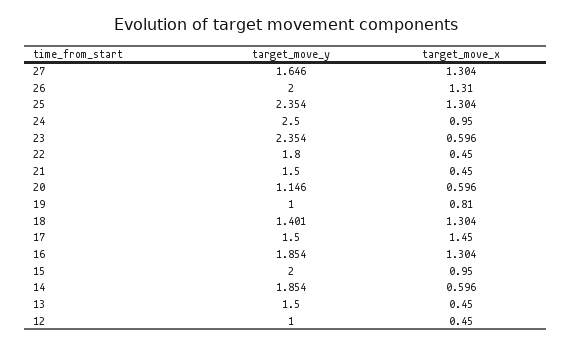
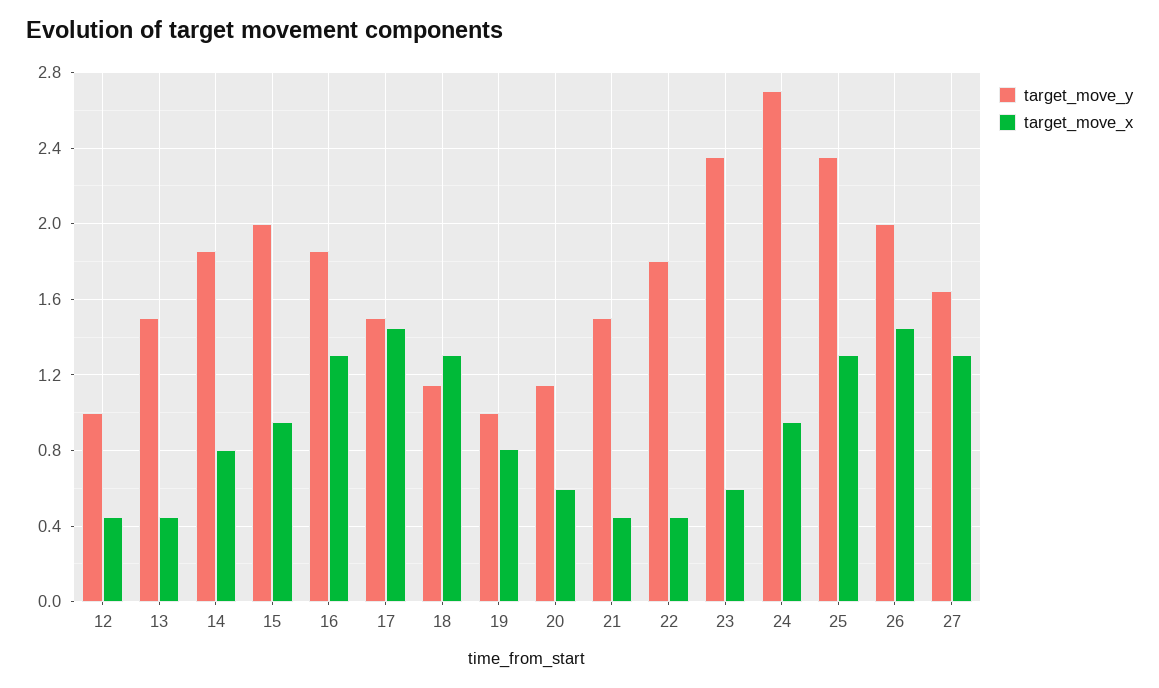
  {
    "target_move_y": {
      "27": 1.646,
      "26": 2,
      "25": 2.354,
-     "24": 2.5,
+     "24": 2.7,
      "23": 2.354,
      "22": 1.8,
      "21": 1.5,
      "20": 1.146,
      "19": 1,
-     "18": 1.401,
+     "18": 1.15,
      "17": 1.5,
      "16": 1.854,
      "15": 2,
      "14": 1.854,
      "13": 1.5,
      "12": 1
    },
    "target_move_x": {
      "27": 1.304,
-     "26": 1.31,
+     "26": 1.45,
      "25": 1.304,
      "24": 0.95,
      "23": 0.596,
      "22": 0.45,
      "21": 0.45,
      "20": 0.596,
      "19": 0.81,
      "18": 1.304,
      "17": 1.45,
      "16": 1.304,
      "15": 0.95,
-     "14": 0.596,
+     "14": 0.8,
      "13": 0.45,
      "12": 0.45
    }
  }

